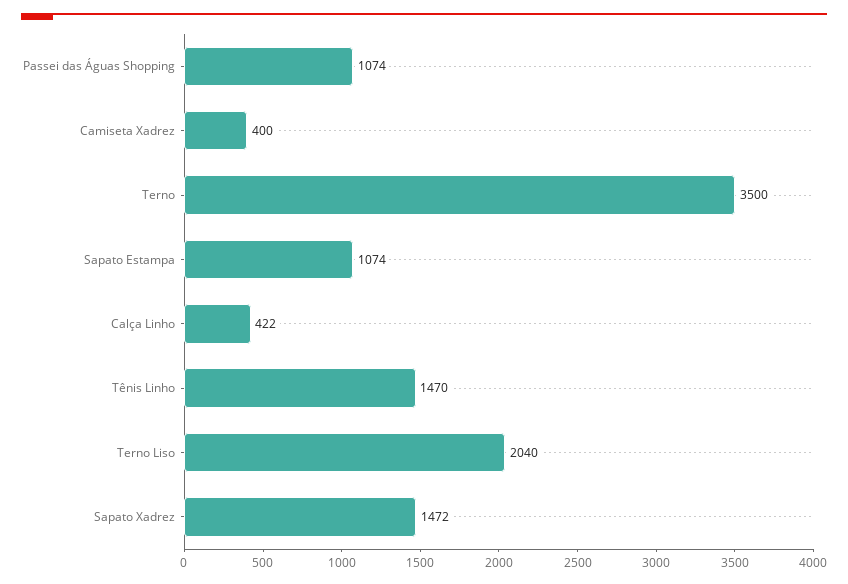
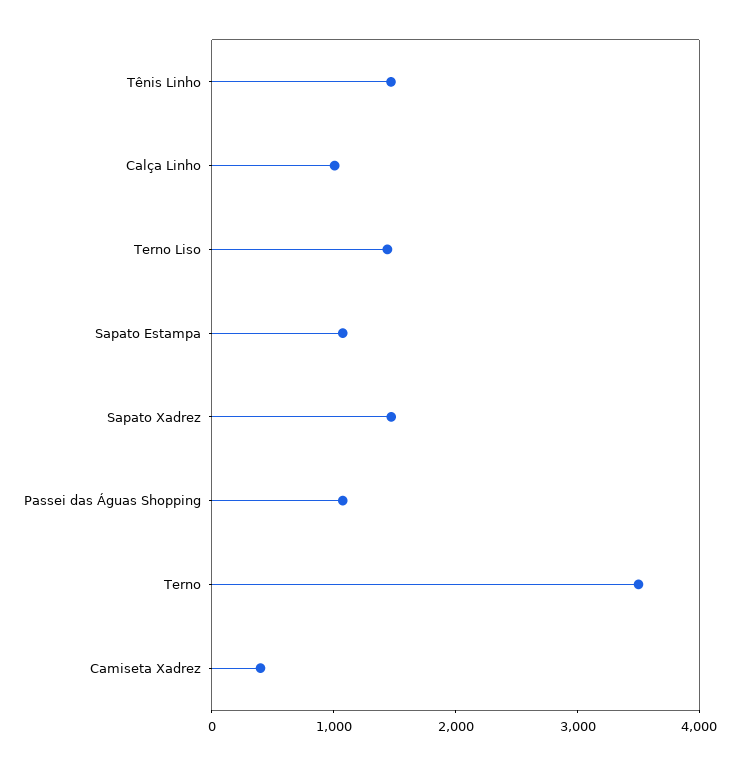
  {
    "Passei das Águas Shopping": 1074,
    "Camiseta Xadrez": 400,
    "Terno": 3500,
    "Sapato Estampa": 1074,
-   "Calça Linho": 422,
+   "Calça Linho": 1000,
    "Tênis Linho": 1470,
-   "Terno Liso": 2040,
+   "Terno Liso": 1400,
    "Sapato Xadrez": 1472
  }

